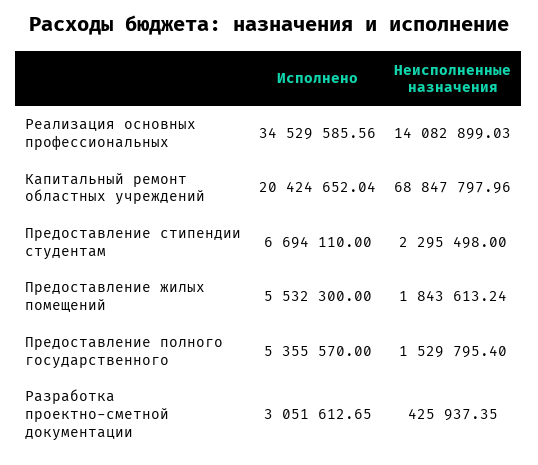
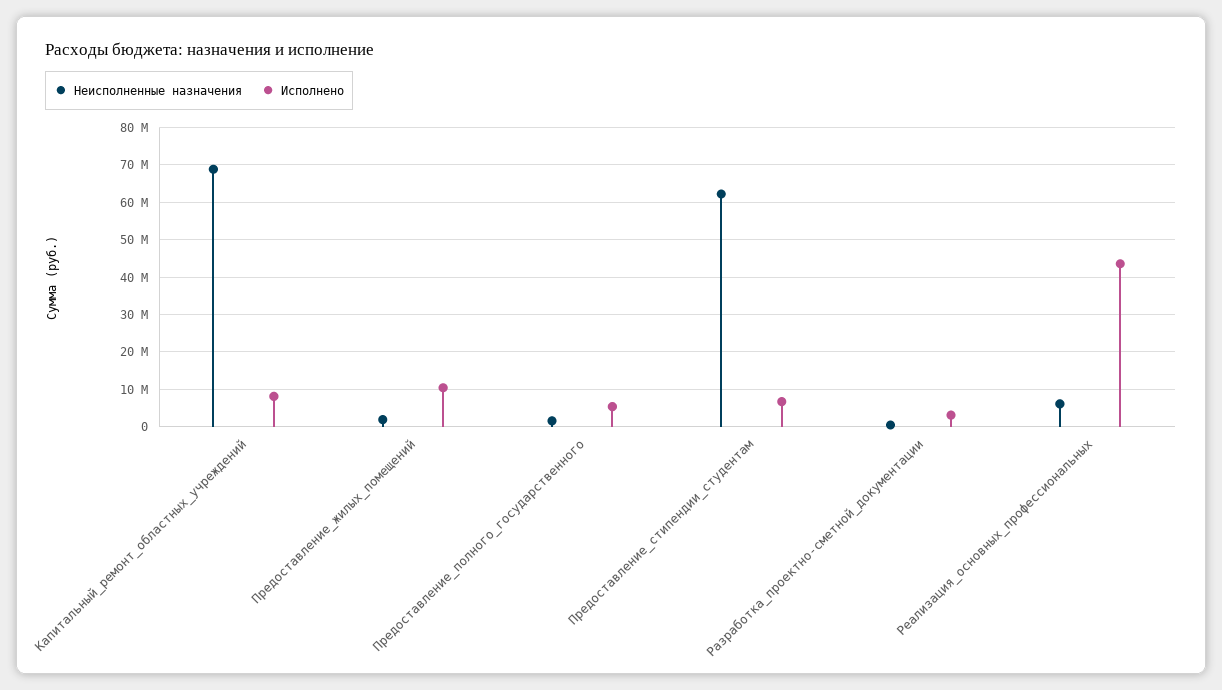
  {
    "Исполнено": {
-     "Реализация основных профессиональных": 34529585.56,
+     "Реализация основных профессиональных": 44000000,
-     "Капитальный ремонт областных учреждений": 20424652.04,
+     "Капитальный ремонт областных учреждений": 8000000,
      "Предоставление стипендии студентам": 6694110,
-     "Предоставление жилых помещений": 5532300,
+     "Предоставление жилых помещений": 10000000,
      "Предоставление полного государственного": 5355570,
      "Разработка проектно-сметной документации": 3051612.65
    },
    "Неисполненные назначения": {
-     "Реализация основных профессиональных": 14082899.03,
+     "Реализация основных профессиональных": 6000000,
      "Капитальный ремонт областных учреждений": 68847797.96,
-     "Предоставление стипендии студентам": 2295498,
+     "Предоставление стипендии студентам": 62000000,
      "Предоставление жилых помещений": 1843613.24,
      "Предоставление полного государственного": 1529795.4,
      "Разработка проектно-сметной документации": 425937.35
    }
  }

